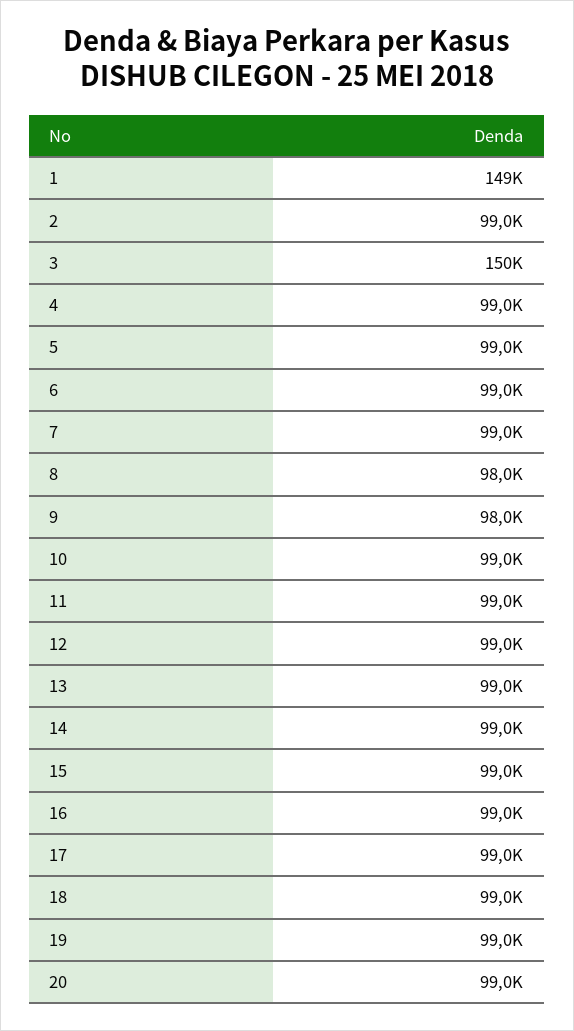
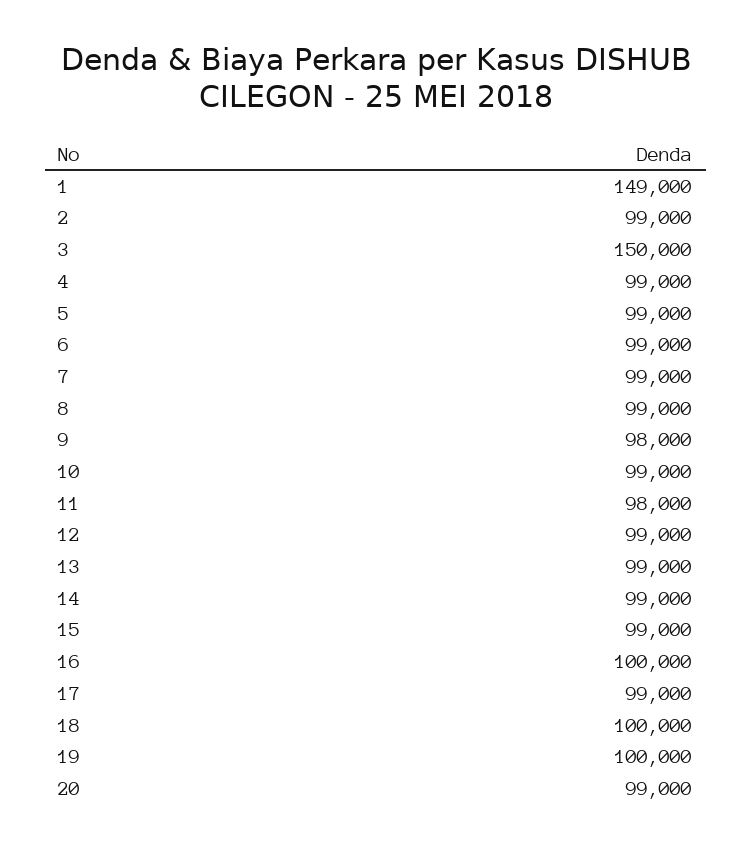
  {
    "1": 149000,
    "2": 99000,
    "3": 150000,
    "4": 99000,
    "5": 99000,
    "6": 99000,
    "7": 99000,
-   "8": 98000,
+   "8": 99000,
    "9": 98000,
    "10": 99000,
-   "11": 99000,
+   "11": 98000,
    "12": 99000,
    "13": 99000,
    "14": 99000,
    "15": 99000,
-   "16": 99000,
+   "16": 100000,
    "17": 99000,
-   "18": 99000,
+   "18": 100000,
-   "19": 99000,
+   "19": 100000,
    "20": 99000
  }

